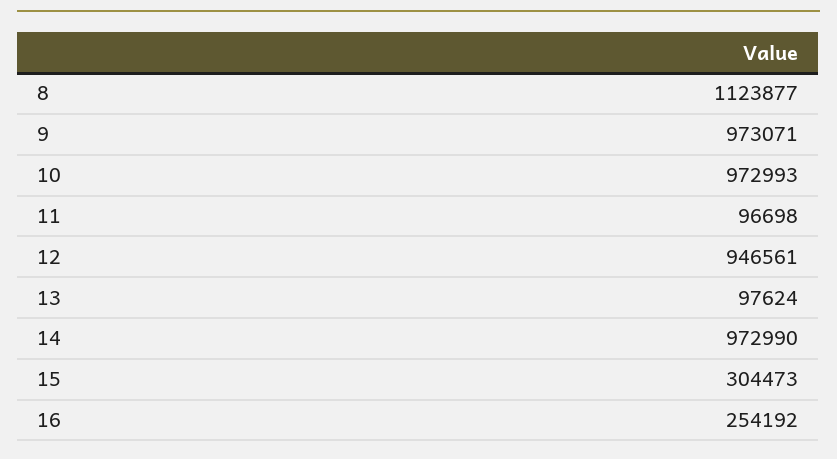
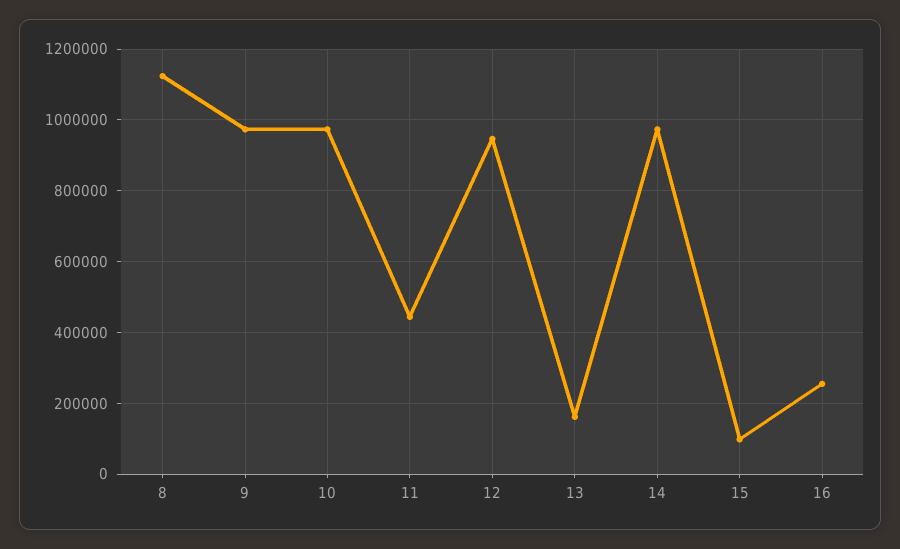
  {
    "8": 1123877,
    "9": 973071,
    "10": 972993,
-   "11": 96698,
+   "11": 440000,
    "12": 946561,
-   "13": 97624,
+   "13": 160000,
    "14": 972990,
-   "15": 304473,
+   "15": 100000,
    "16": 254192
  }

